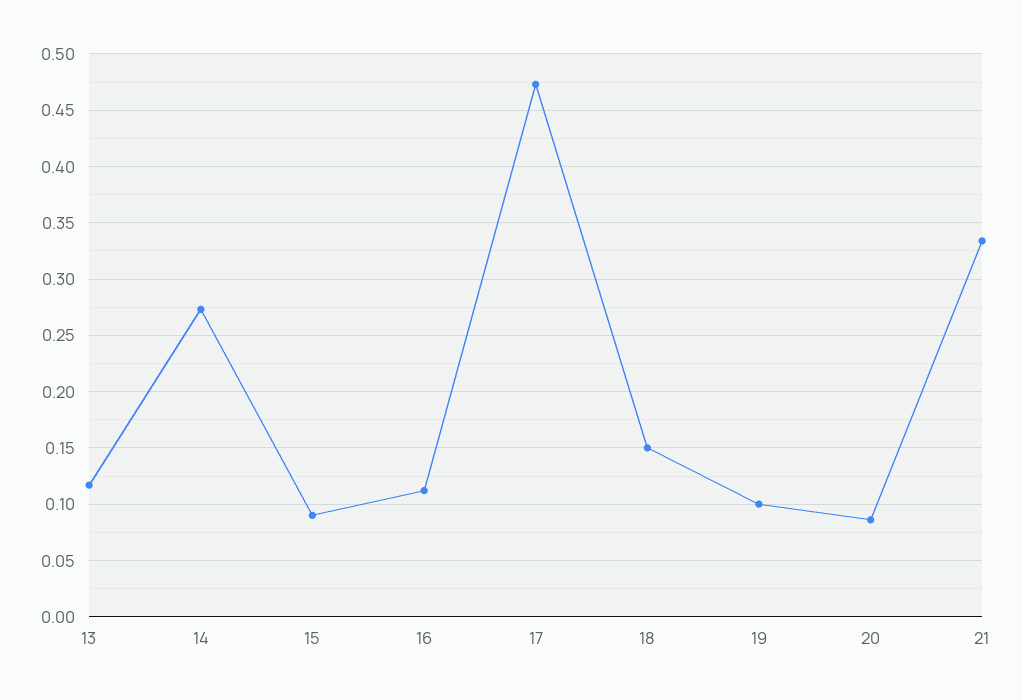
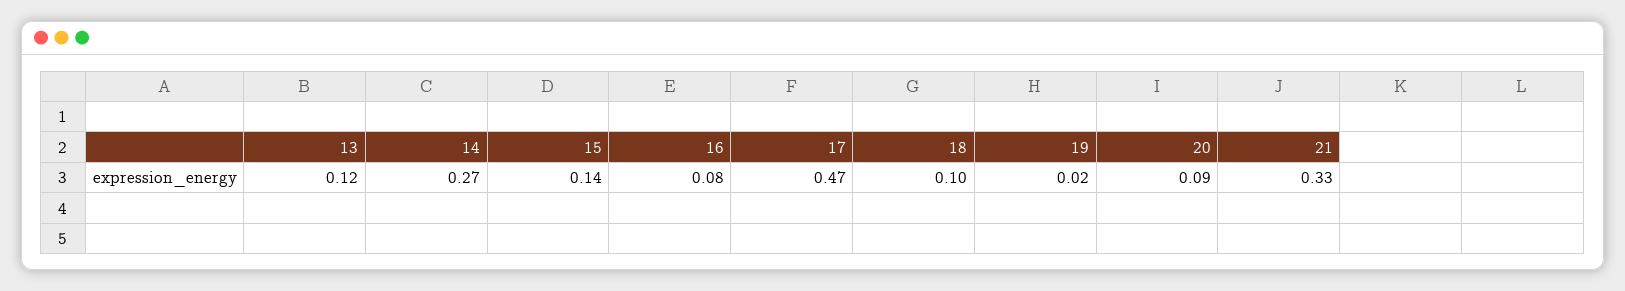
  {
    "13": 0.12,
    "14": 0.27,
-   "15": 0.09,
+   "15": 0.14,
-   "16": 0.11,
+   "16": 0.08,
    "17": 0.47,
-   "18": 0.15,
+   "18": 0.1,
-   "19": 0.1,
+   "19": 0.02,
    "20": 0.09,
    "21": 0.33
  }

